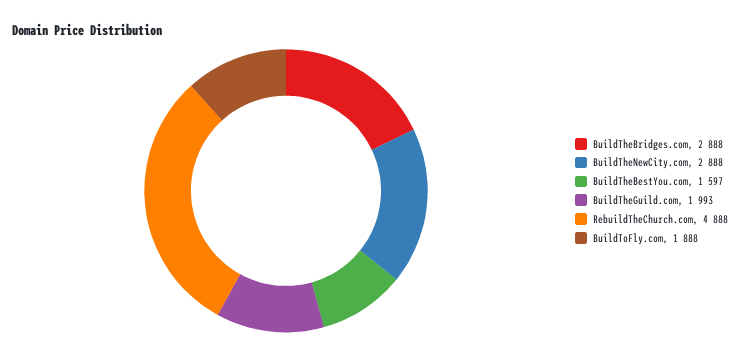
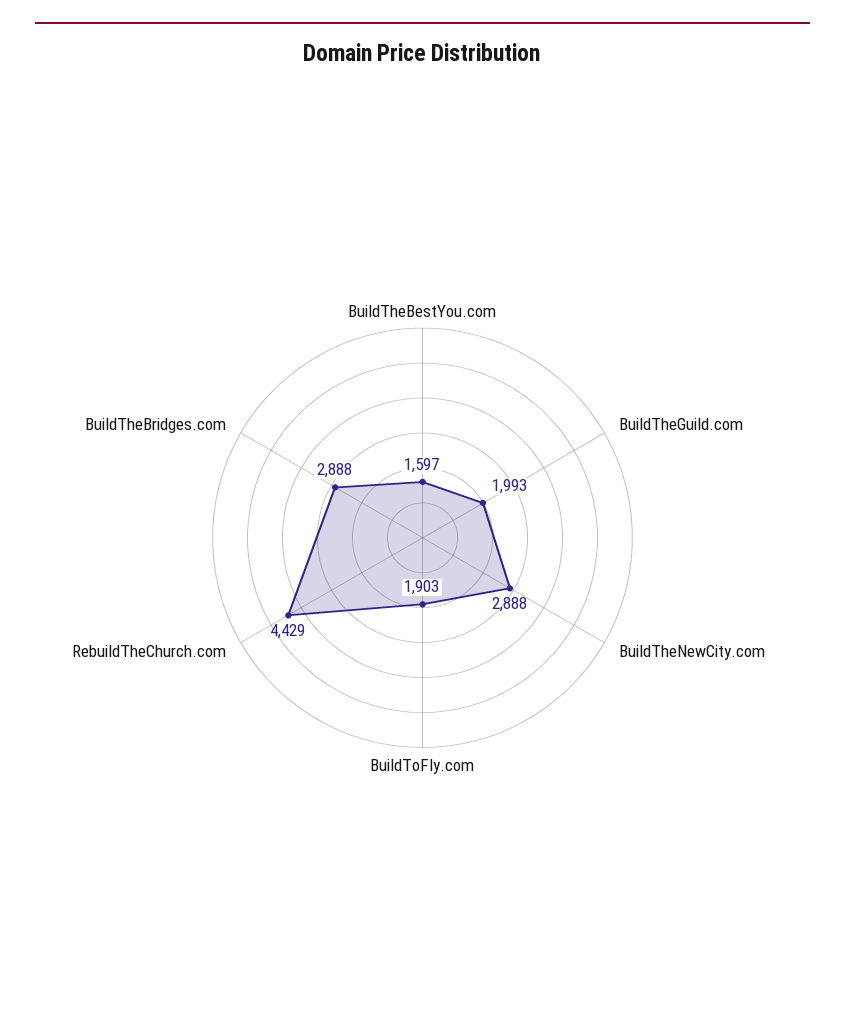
  {
    "BuildTheBridges.com": 2888,
    "BuildTheNewCity.com": 2888,
    "BuildTheBestYou.com": 1597,
    "BuildTheGuild.com": 1993,
-   "RebuildTheChurch.com": 4888,
+   "RebuildTheChurch.com": 4429,
-   "BuildToFly.com": 1888
+   "BuildToFly.com": 1903
  }

